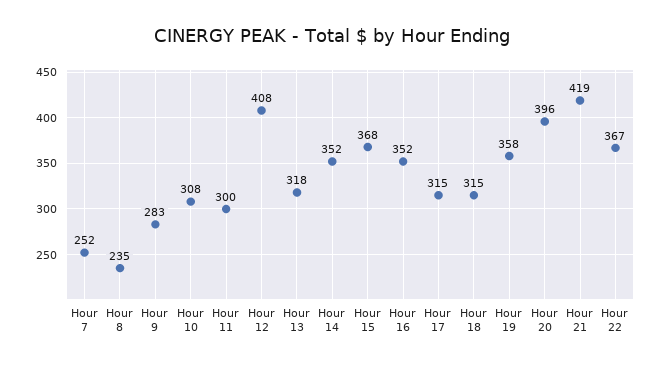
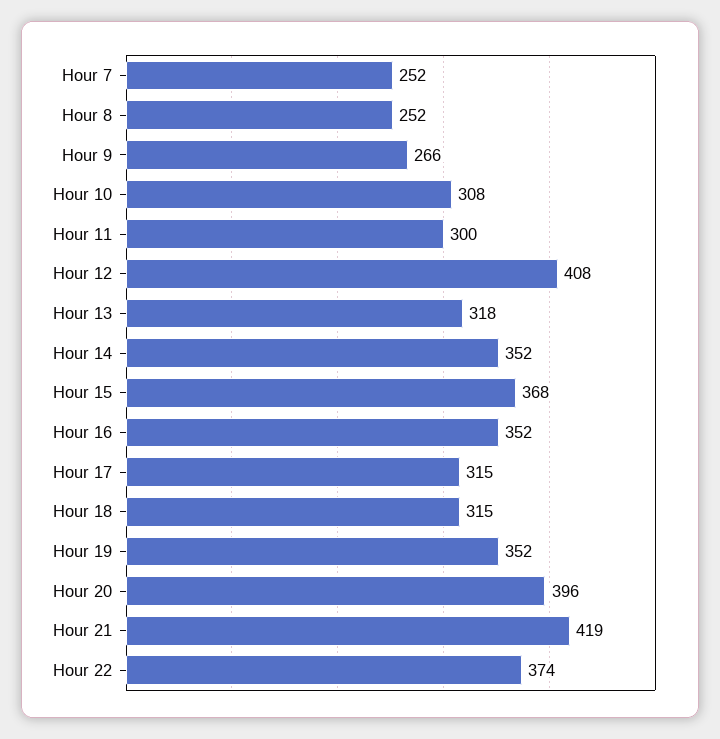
  {
    "Hour 7": 252,
-   "Hour 8": 235,
+   "Hour 8": 252,
-   "Hour 9": 283,
+   "Hour 9": 266,
    "Hour 10": 308,
    "Hour 11": 300,
    "Hour 12": 408,
    "Hour 13": 318,
    "Hour 14": 352,
    "Hour 15": 368,
    "Hour 16": 352,
    "Hour 17": 315,
    "Hour 18": 315,
-   "Hour 19": 358,
+   "Hour 19": 352,
    "Hour 20": 396,
    "Hour 21": 419,
-   "Hour 22": 367
+   "Hour 22": 374
  }

